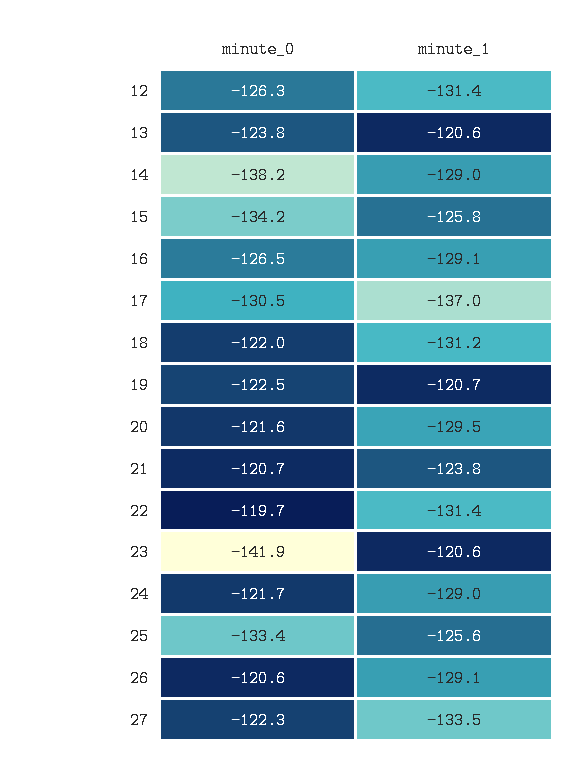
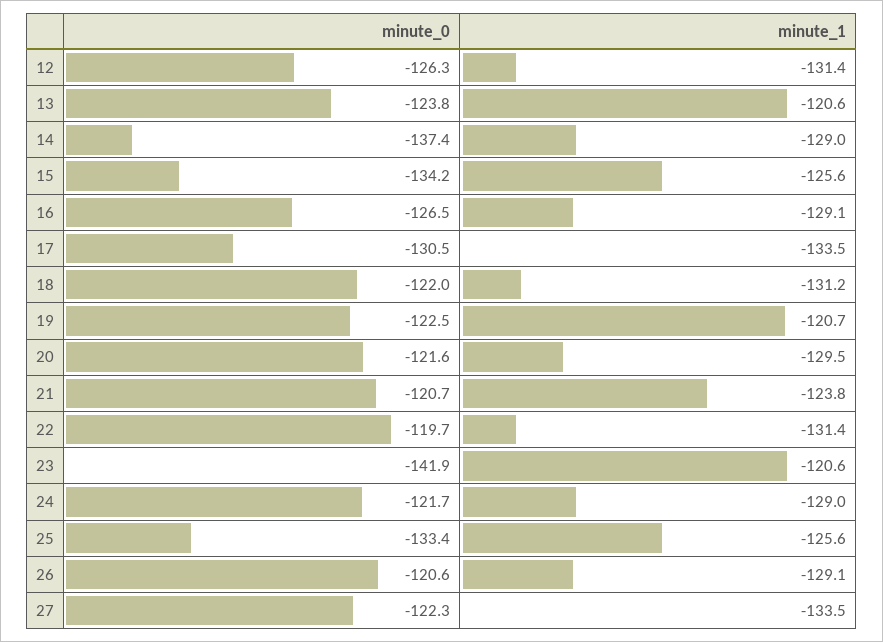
  {
    "minute_0": {
      "12": -126.3,
      "13": -123.8,
-     "14": -138.2,
+     "14": -137.4,
      "15": -134.2,
      "16": -126.5,
      "17": -130.5,
      "18": -122,
      "19": -122.5,
      "20": -121.6,
      "21": -120.7,
      "22": -119.7,
      "23": -141.9,
      "24": -121.7,
      "25": -133.4,
      "26": -120.6,
      "27": -122.3
    },
    "minute_1": {
      "12": -131.4,
      "13": -120.6,
      "14": -129,
-     "15": -125.8,
+     "15": -125.6,
      "16": -129.1,
-     "17": -137,
+     "17": -133.5,
      "18": -131.2,
      "19": -120.7,
      "20": -129.5,
      "21": -123.8,
      "22": -131.4,
      "23": -120.6,
      "24": -129,
      "25": -125.6,
      "26": -129.1,
      "27": -133.5
    }
  }

